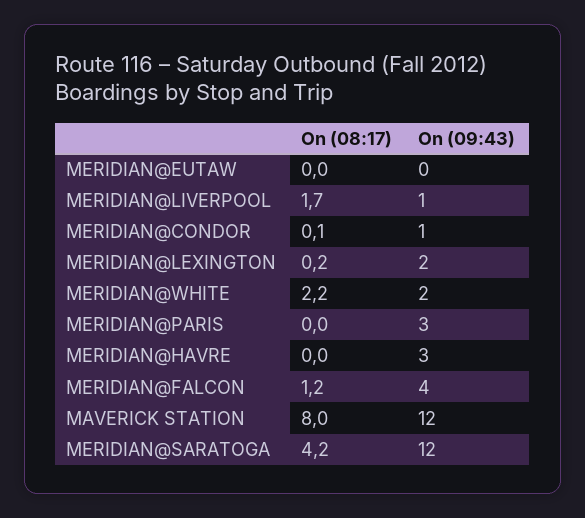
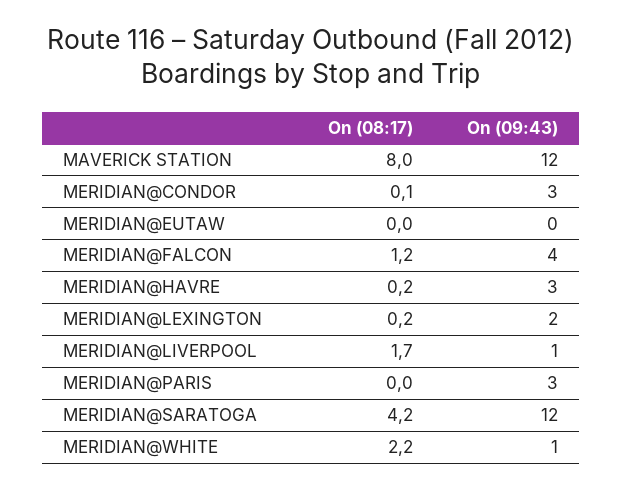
  {
    "On (08:17)": {
      "MERIDIAN@EUTAW": 0,
      "MERIDIAN@LIVERPOOL": 1.7,
      "MERIDIAN@CONDOR": 0.1,
      "MERIDIAN@LEXINGTON": 0.2,
      "MERIDIAN@WHITE": 2.2,
      "MERIDIAN@PARIS": 0,
-     "MERIDIAN@HAVRE": 0,
+     "MERIDIAN@HAVRE": 0.2,
      "MERIDIAN@FALCON": 1.2,
      "MAVERICK STATION": 8,
      "MERIDIAN@SARATOGA": 4.2
    },
    "On (09:43)": {
      "MERIDIAN@EUTAW": 0,
      "MERIDIAN@LIVERPOOL": 1,
-     "MERIDIAN@CONDOR": 1,
+     "MERIDIAN@CONDOR": 3,
      "MERIDIAN@LEXINGTON": 2,
-     "MERIDIAN@WHITE": 2,
+     "MERIDIAN@WHITE": 1,
      "MERIDIAN@PARIS": 3,
      "MERIDIAN@HAVRE": 3,
      "MERIDIAN@FALCON": 4,
      "MAVERICK STATION": 12,
      "MERIDIAN@SARATOGA": 12
    }
  }

